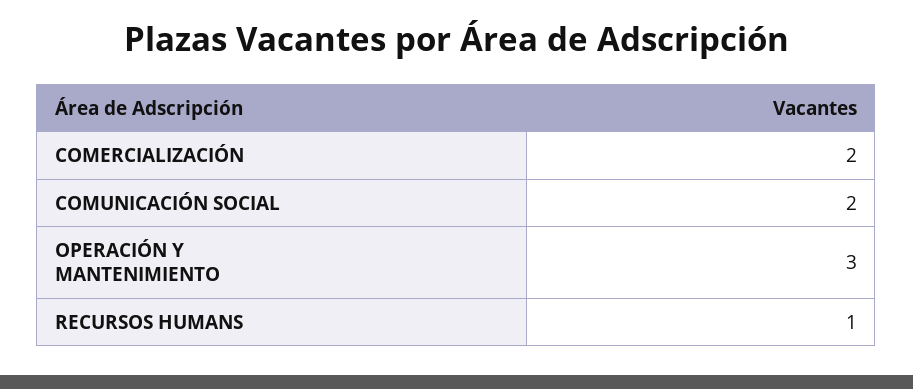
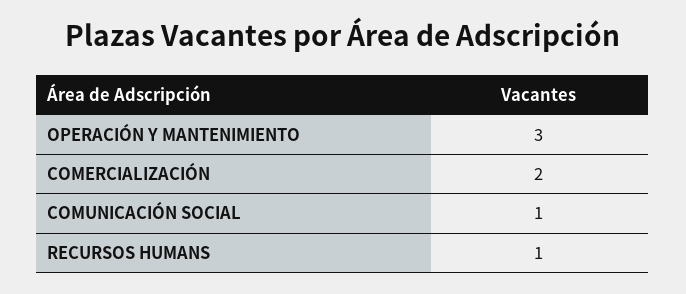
  {
    "COMERCIALIZACIÓN": 2,
-   "COMUNICACIÓN SOCIAL": 2,
+   "COMUNICACIÓN SOCIAL": 1,
    "OPERACIÓN Y MANTENIMIENTO": 3,
    "RECURSOS HUMANS": 1
  }

